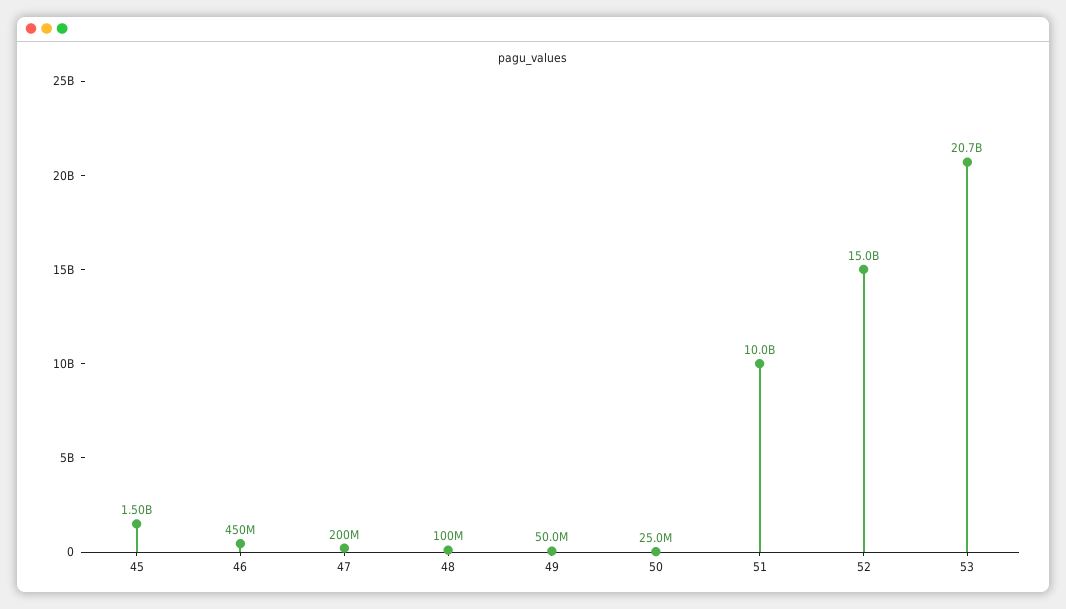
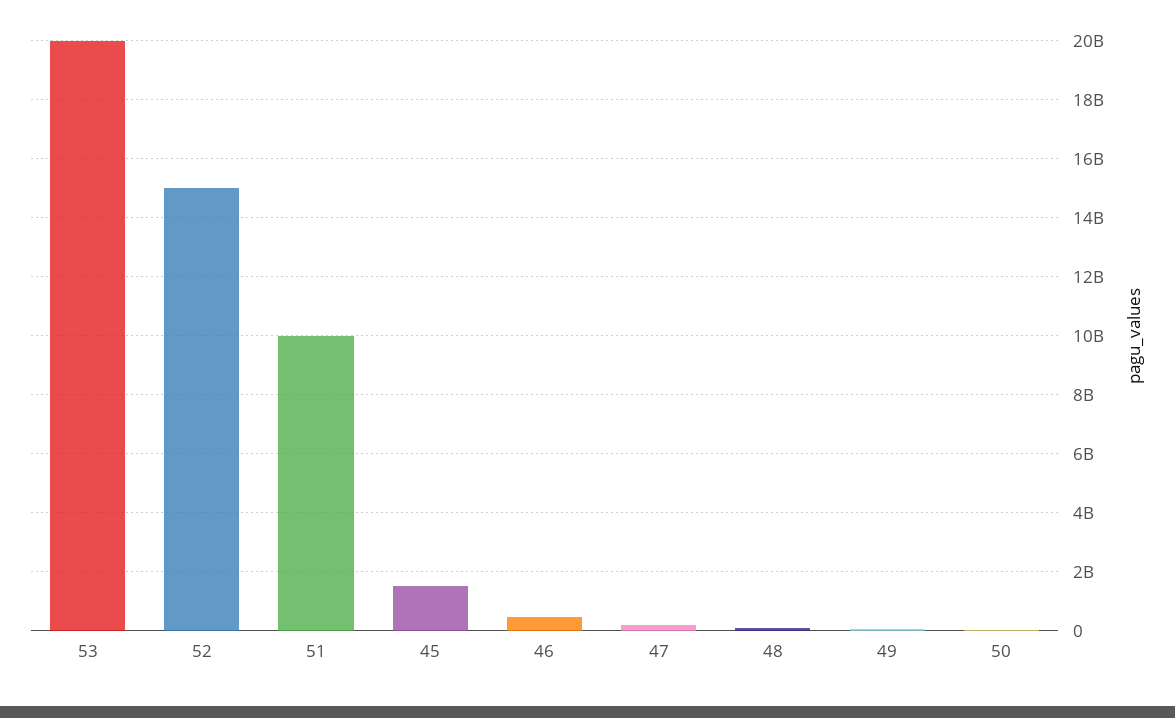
  {
    "45": 1500000000,
    "46": 450000000,
    "47": 200000000,
    "48": 100000000,
    "49": 50000000,
    "50": 25000000,
    "51": 10000000000,
    "52": 15000000000,
-   "53": 20700000000
+   "53": 20000000000
  }

